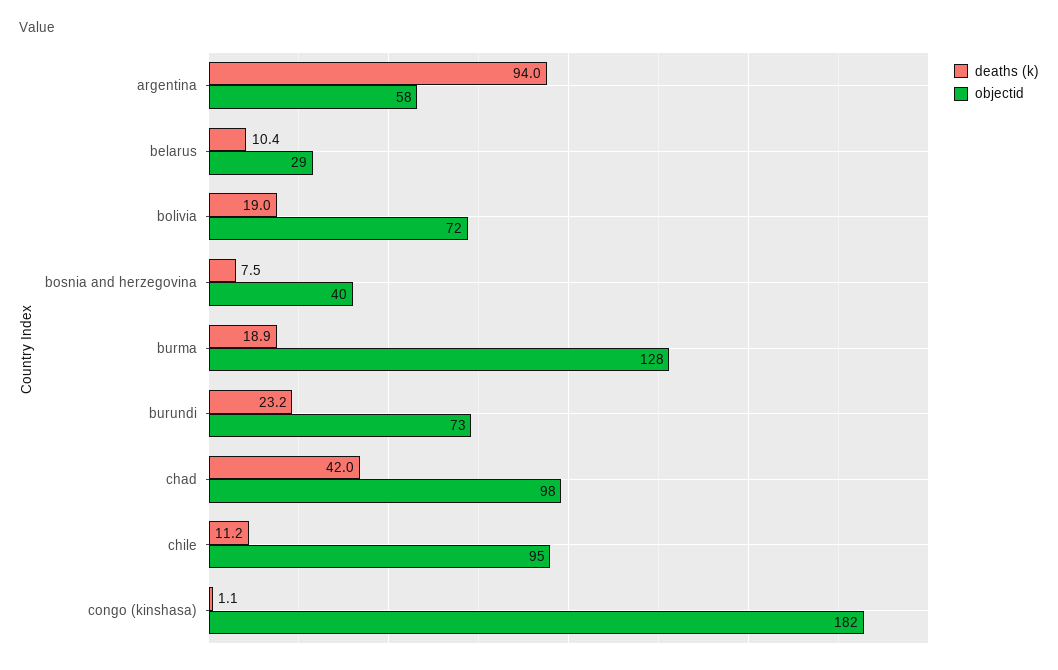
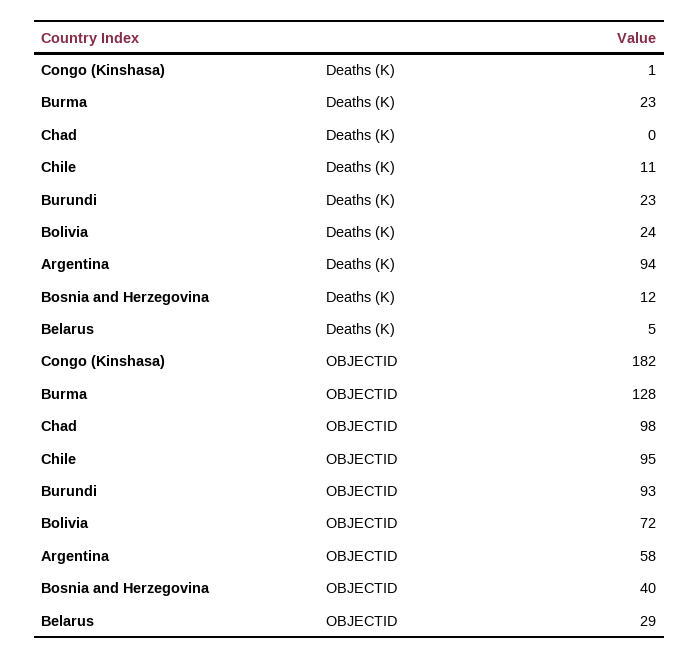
  {
    "deaths (k)": {
      "argentina": 94,
-     "belarus": 10.4,
+     "belarus": 5,
-     "bolivia": 19,
+     "bolivia": 24,
-     "bosnia and herzegovina": 7.5,
+     "bosnia and herzegovina": 12,
-     "burma": 18.9,
+     "burma": 23,
      "burundi": 23.2,
-     "chad": 42,
+     "chad": 0,
      "chile": 11.2,
      "congo (kinshasa)": 1.1
    },
    "objectid": {
      "argentina": 58,
      "belarus": 29,
      "bolivia": 72,
      "bosnia and herzegovina": 40,
      "burma": 128,
-     "burundi": 73,
+     "burundi": 93,
      "chad": 98,
      "chile": 95,
      "congo (kinshasa)": 182
    }
  }

